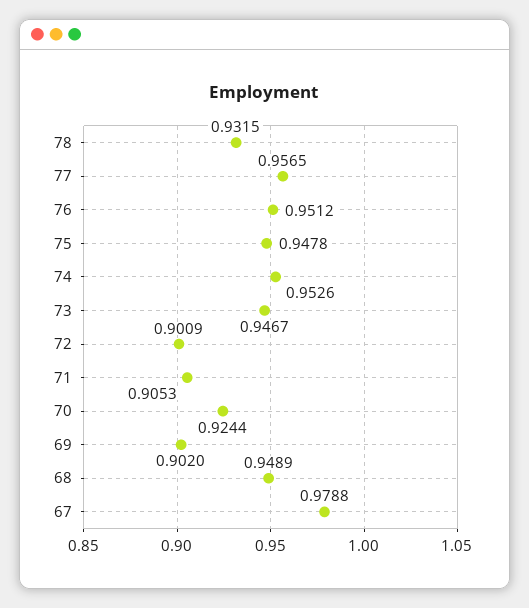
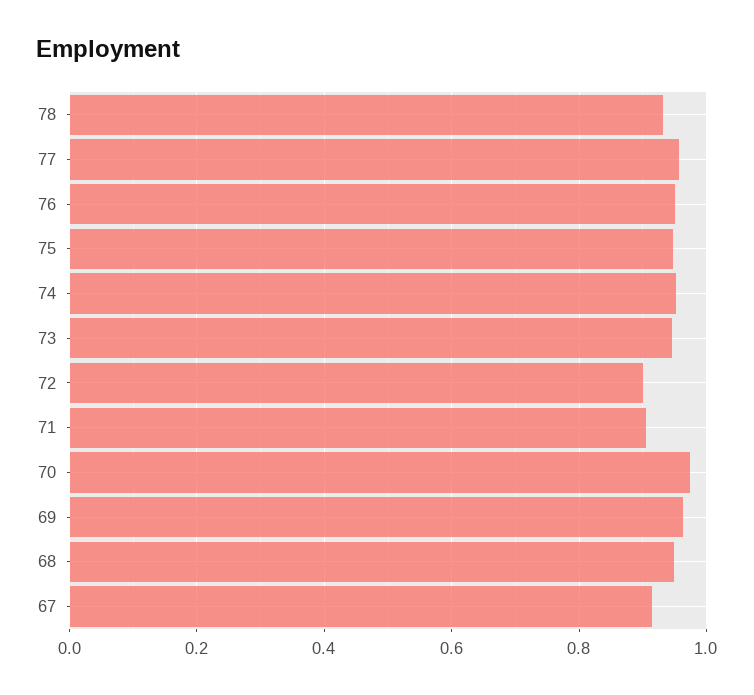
  {
    "78": 0.9315,
    "77": 0.9565,
    "76": 0.9512,
    "75": 0.9478,
    "74": 0.9526,
    "73": 0.9467,
    "72": 0.9009,
    "71": 0.9053,
-   "70": 0.9244,
+   "70": 0.98,
-   "69": 0.902,
+   "69": 0.96,
    "68": 0.9489,
-   "67": 0.9788
+   "67": 0.92
  }

